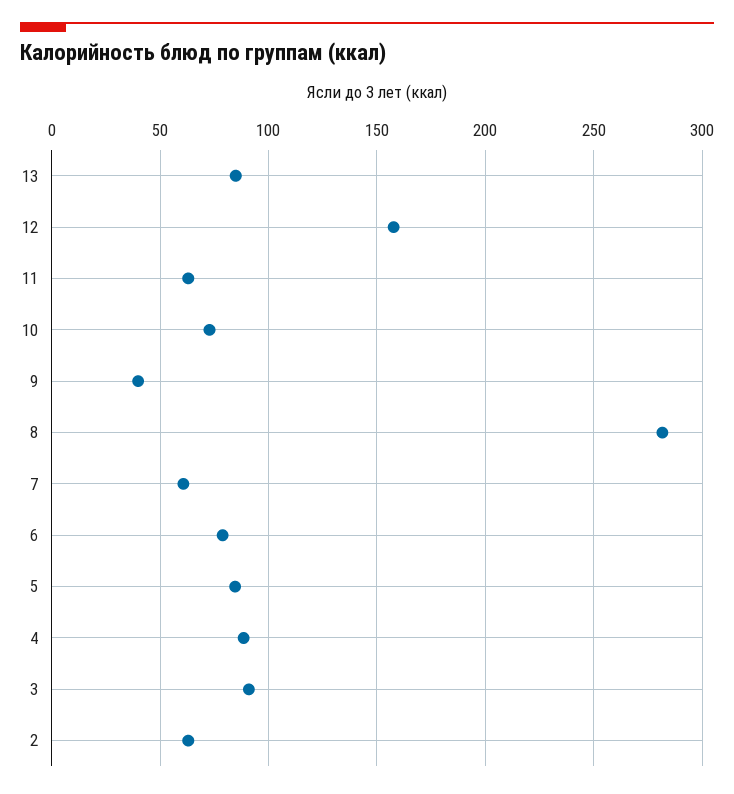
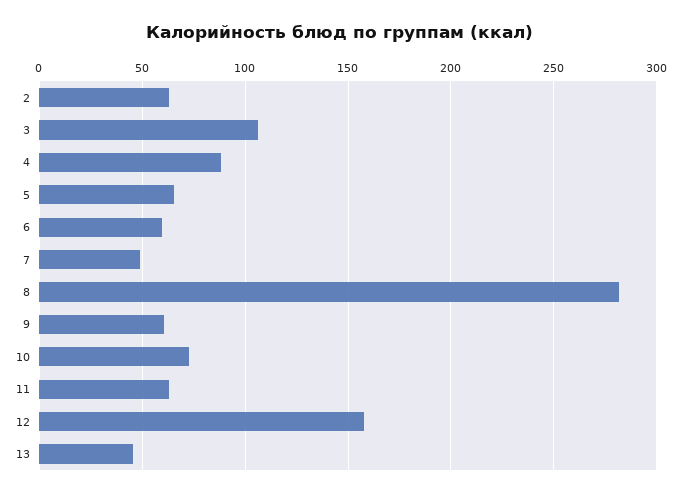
  {
-   "13": 85,
+   "13": 45,
    "12": 160,
    "11": 65,
    "10": 75,
-   "9": 40,
+   "9": 60,
    "8": 280,
-   "7": 60,
+   "7": 50,
-   "6": 80,
+   "6": 60,
-   "5": 85,
+   "5": 65,
    "4": 90,
-   "3": 90,
+   "3": 105,
    "2": 65
  }

